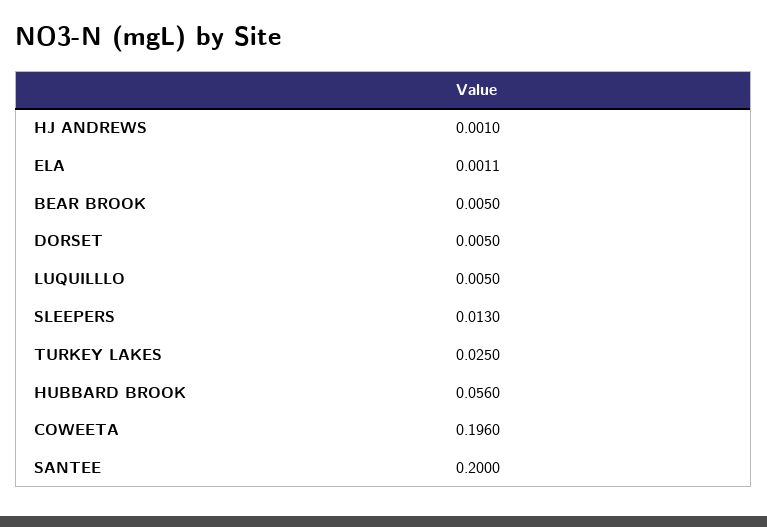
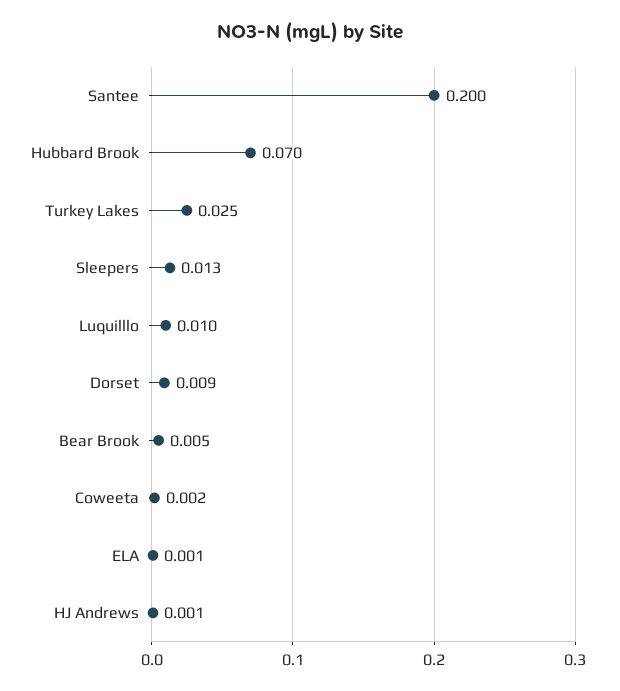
  {
    "HJ ANDREWS": 0.001,
    "ELA": 0.0011,
    "BEAR BROOK": 0.005,
-   "DORSET": 0.005,
+   "DORSET": 0.009,
-   "LUQUILLLO": 0.005,
+   "LUQUILLLO": 0.01,
    "SLEEPERS": 0.013,
    "TURKEY LAKES": 0.025,
-   "HUBBARD BROOK": 0.056,
+   "HUBBARD BROOK": 0.07,
-   "COWEETA": 0.196,
+   "COWEETA": 0.002,
    "SANTEE": 0.2
  }

